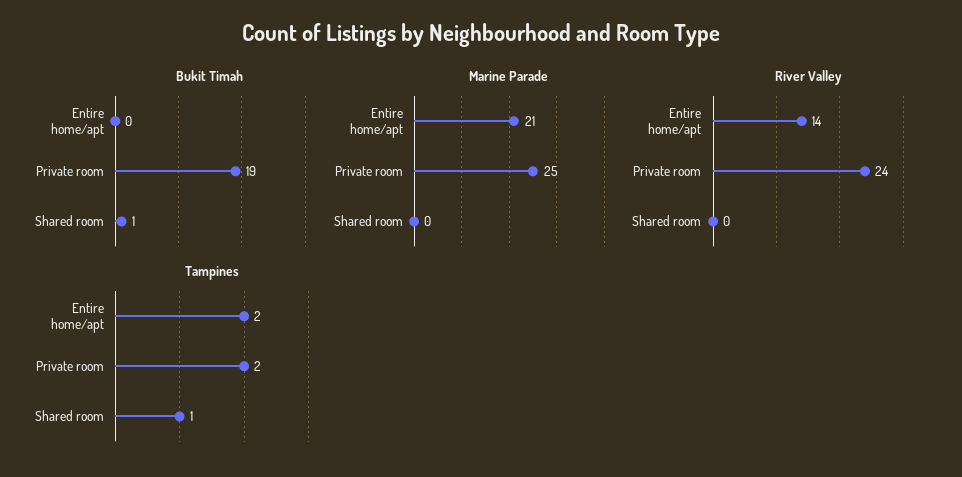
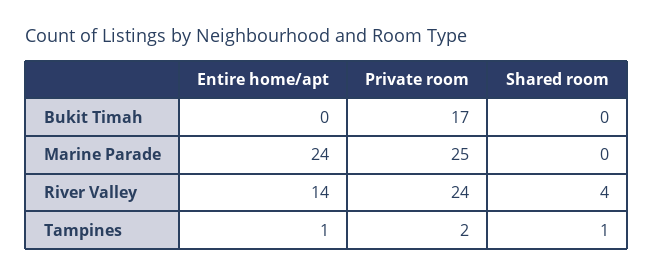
  {
    "Bukit Timah": {
      "Entire home/apt": 0,
-     "Private room": 19,
+     "Private room": 17,
-     "Shared room": 1
+     "Shared room": 0
    },
    "Marine Parade": {
-     "Entire home/apt": 21,
+     "Entire home/apt": 24,
      "Private room": 25,
      "Shared room": 0
    },
    "River Valley": {
      "Entire home/apt": 14,
      "Private room": 24,
-     "Shared room": 0
+     "Shared room": 4
    },
    "Tampines": {
-     "Entire home/apt": 2,
+     "Entire home/apt": 1,
      "Private room": 2,
      "Shared room": 1
    }
  }

